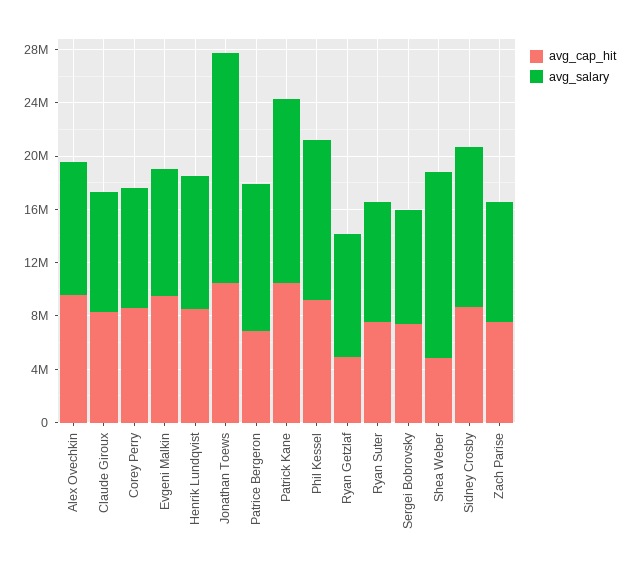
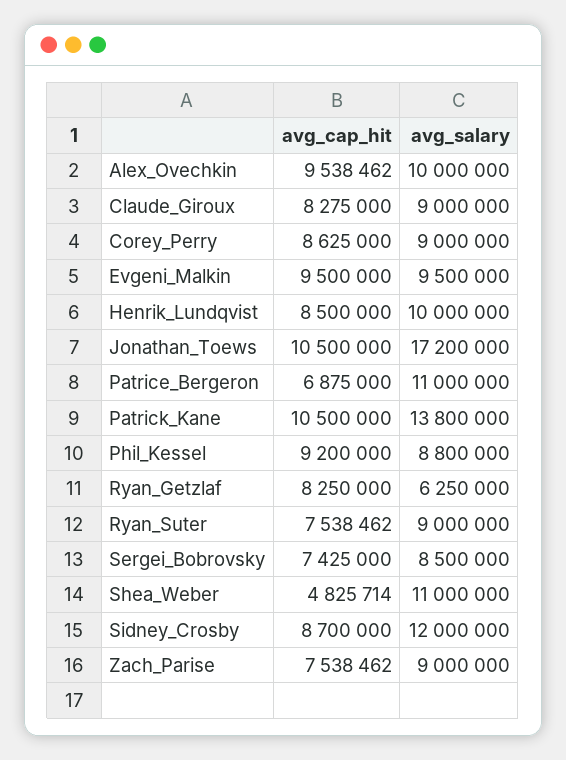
  {
    "avg_cap_hit": {
      "Alex Ovechkin": 9538462,
      "Claude Giroux": 8275000,
      "Corey Perry": 8625000,
      "Evgeni Malkin": 9500000,
      "Henrik Lundqvist": 8500000,
      "Jonathan Toews": 10500000,
      "Patrice Bergeron": 6875000,
      "Patrick Kane": 10500000,
      "Phil Kessel": 9200000,
-     "Ryan Getzlaf": 5000000,
+     "Ryan Getzlaf": 8250000,
      "Ryan Suter": 7538462,
      "Sergei Bobrovsky": 7425000,
      "Shea Weber": 4825714,
      "Sidney Crosby": 8700000,
      "Zach Parise": 7538462
    },
    "avg_salary": {
      "Alex Ovechkin": 10000000,
      "Claude Giroux": 9000000,
      "Corey Perry": 9000000,
      "Evgeni Malkin": 9500000,
      "Henrik Lundqvist": 10000000,
      "Jonathan Toews": 17200000,
      "Patrice Bergeron": 11000000,
      "Patrick Kane": 13800000,
-     "Phil Kessel": 12000000,
+     "Phil Kessel": 8800000,
-     "Ryan Getzlaf": 9000000,
+     "Ryan Getzlaf": 6250000,
      "Ryan Suter": 9000000,
      "Sergei Bobrovsky": 8500000,
-     "Shea Weber": 14000000,
+     "Shea Weber": 11000000,
      "Sidney Crosby": 12000000,
      "Zach Parise": 9000000
    }
  }

